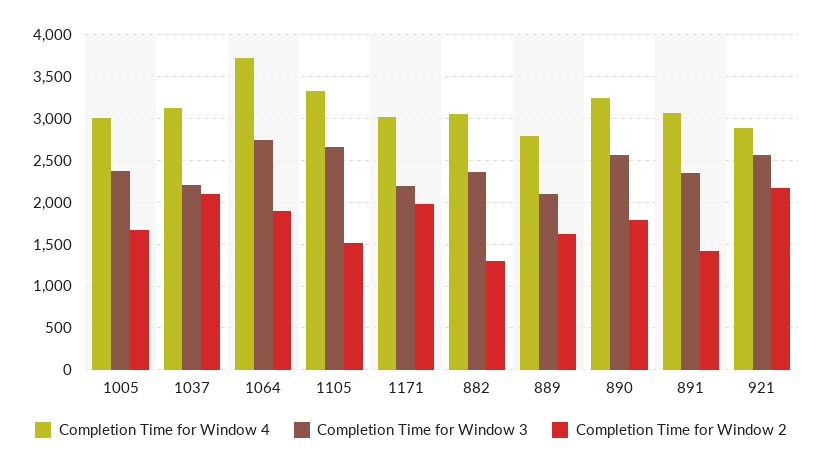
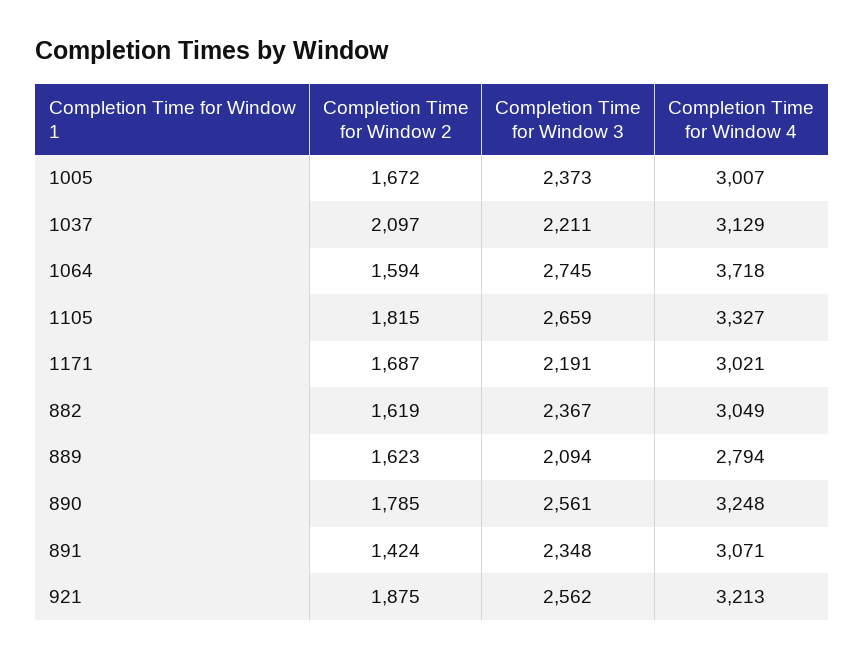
  {
    "Completion Time for Window 4": {
      "1005": 3007,
      "1037": 3129,
      "1064": 3718,
      "1105": 3327,
      "1171": 3021,
      "882": 3049,
      "889": 2794,
      "890": 3248,
      "891": 3071,
-     "921": 2900
+     "921": 3213
    },
    "Completion Time for Window 3": {
      "1005": 2373,
      "1037": 2211,
      "1064": 2745,
      "1105": 2659,
      "1171": 2191,
      "882": 2367,
      "889": 2094,
      "890": 2561,
      "891": 2348,
      "921": 2562
    },
    "Completion Time for Window 2": {
      "1005": 1672,
      "1037": 2097,
-     "1064": 1900,
+     "1064": 1594,
-     "1105": 1500,
+     "1105": 1815,
-     "1171": 2000,
+     "1171": 1687,
-     "882": 1300,
+     "882": 1619,
      "889": 1623,
      "890": 1785,
      "891": 1424,
-     "921": 2200
+     "921": 1875
    }
  }

